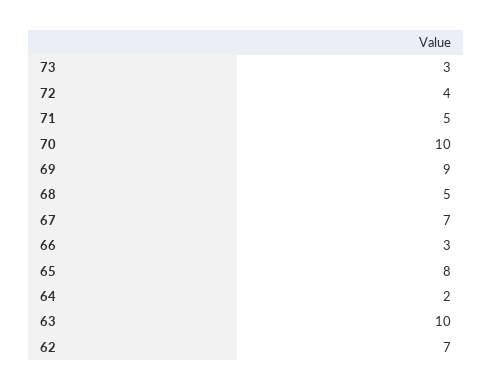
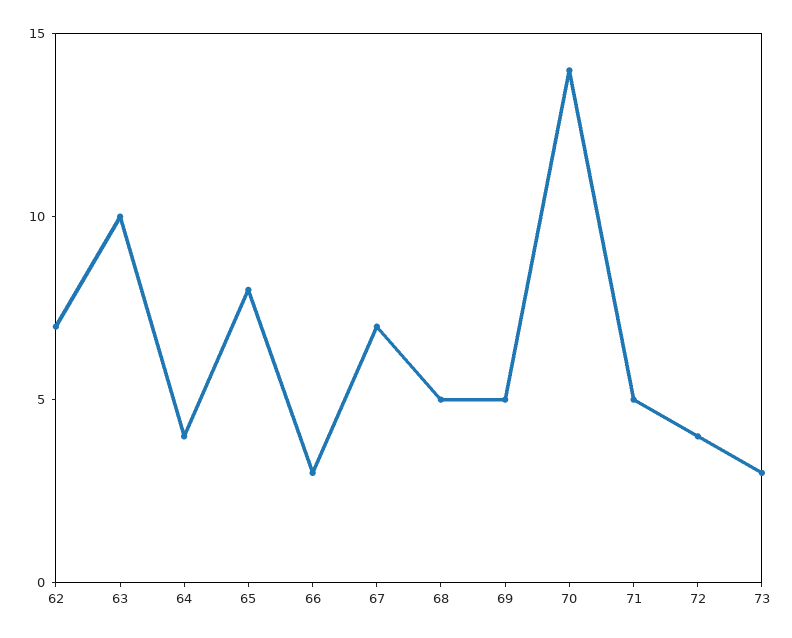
  {
    "73": 3,
    "72": 4,
    "71": 5,
-   "70": 10,
+   "70": 14,
-   "69": 9,
+   "69": 5,
    "68": 5,
    "67": 7,
    "66": 3,
    "65": 8,
-   "64": 2,
+   "64": 4,
    "63": 10,
    "62": 7
  }

